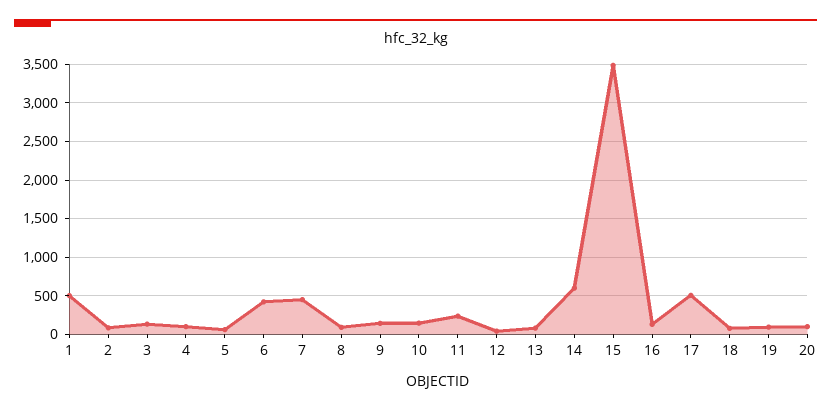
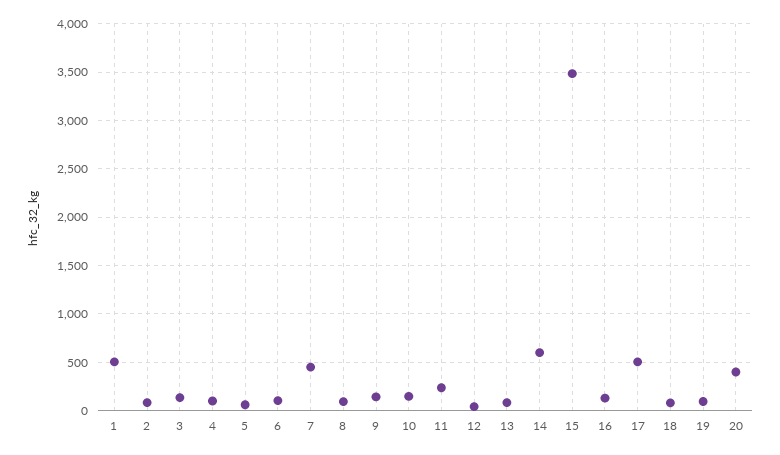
  {
    "1": 500,
    "2": 100,
    "3": 100,
    "4": 100,
    "5": 100,
-   "6": 400,
+   "6": 100,
    "7": 500,
    "8": 100,
    "9": 100,
    "10": 100,
    "11": 200,
    "12": 0,
    "13": 100,
    "14": 600,
    "15": 3500,
    "16": 100,
    "17": 500,
    "18": 100,
    "19": 100,
-   "20": 100
+   "20": 400
  }

